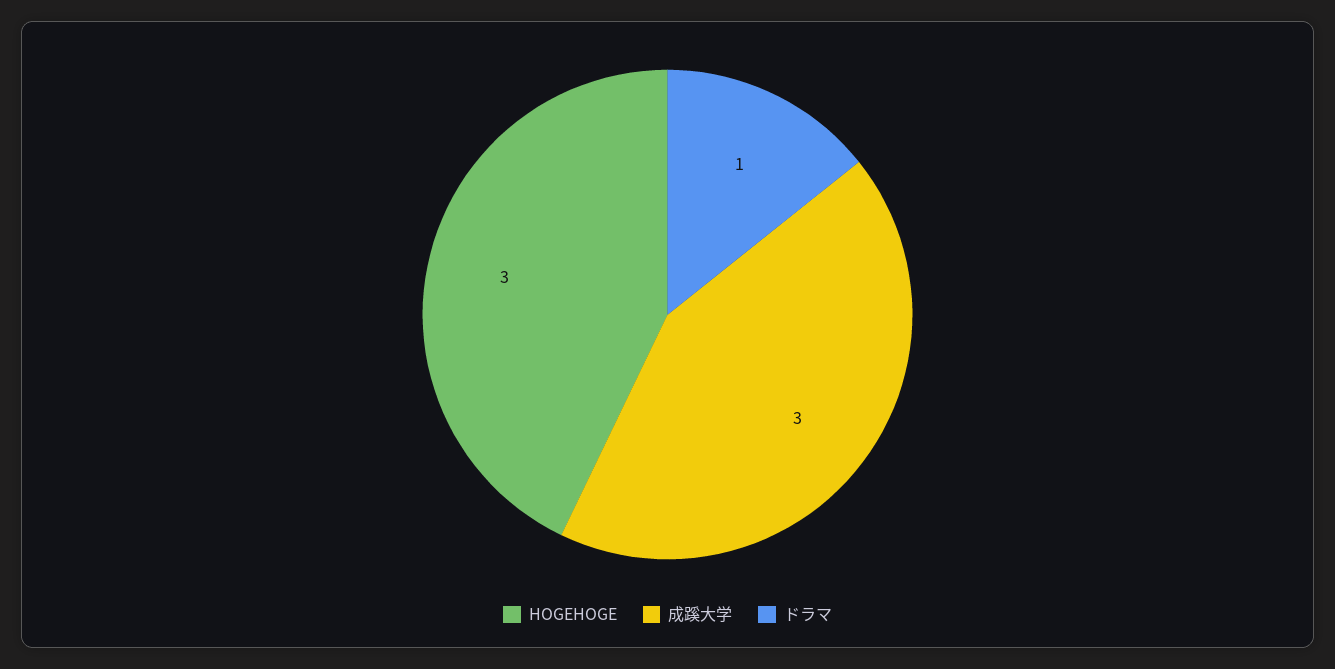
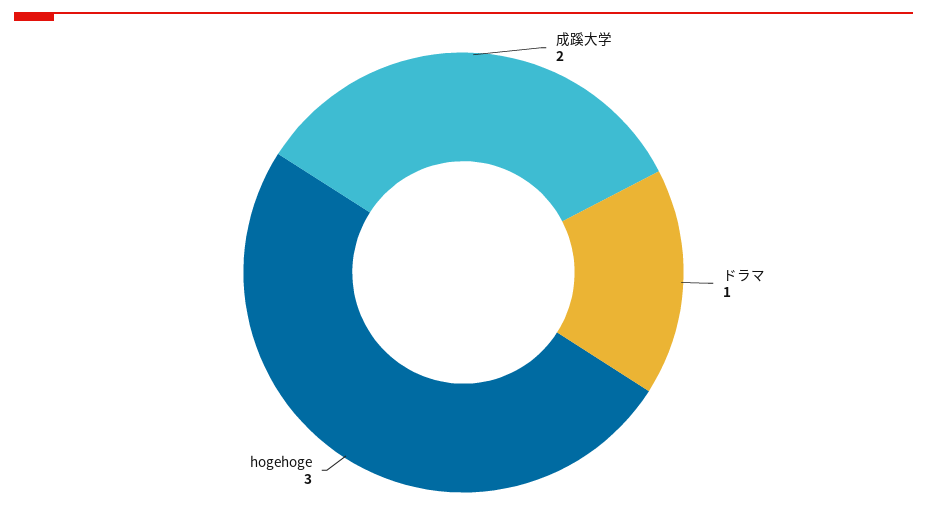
  {
    "HOGEHOGE": 3,
-   "成蹊大学": 3,
+   "成蹊大学": 2,
    "ドラマ": 1
  }

